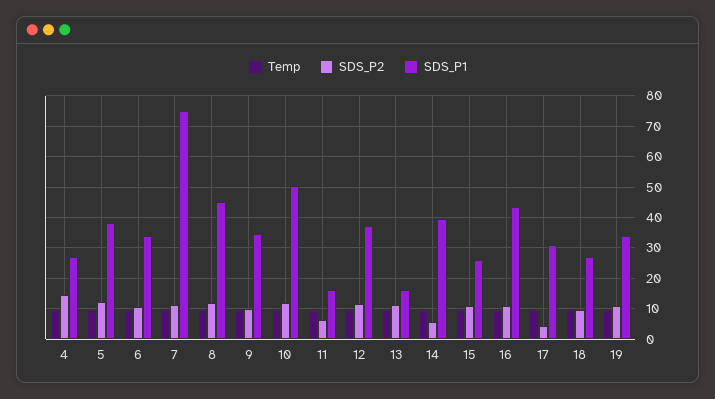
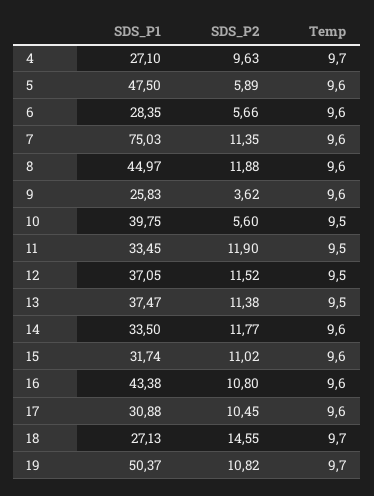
  {
    "Temp": {
      "4": 9.7,
      "5": 9.6,
      "6": 9.6,
      "7": 9.6,
      "8": 9.6,
      "9": 9.6,
      "10": 9.5,
      "11": 9.5,
      "12": 9.5,
      "13": 9.5,
      "14": 9.6,
      "15": 9.6,
      "16": 9.6,
      "17": 9.6,
      "18": 9.7,
      "19": 9.7
    },
    "SDS_P2": {
-     "4": 14,
+     "4": 9.63,
-     "5": 12,
+     "5": 5.89,
-     "6": 10,
+     "6": 5.66,
      "7": 11.35,
      "8": 11.88,
-     "9": 10,
+     "9": 3.62,
-     "10": 12,
+     "10": 5.6,
-     "11": 6,
+     "11": 11.9,
      "12": 11.52,
      "13": 11.38,
-     "14": 6,
+     "14": 11.77,
      "15": 11.02,
      "16": 10.8,
-     "17": 4,
+     "17": 10.45,
-     "18": 10,
+     "18": 14.55,
      "19": 10.82
    },
    "SDS_P1": {
      "4": 27.1,
-     "5": 38,
+     "5": 47.5,
-     "6": 34,
+     "6": 28.35,
      "7": 75.03,
      "8": 44.97,
-     "9": 34,
+     "9": 25.83,
-     "10": 50,
+     "10": 39.75,
-     "11": 16,
+     "11": 33.45,
      "12": 37.05,
-     "13": 16,
+     "13": 37.47,
-     "14": 40,
+     "14": 33.5,
-     "15": 26,
+     "15": 31.74,
      "16": 43.38,
      "17": 30.88,
      "18": 27.13,
-     "19": 34
+     "19": 50.37
    }
  }

